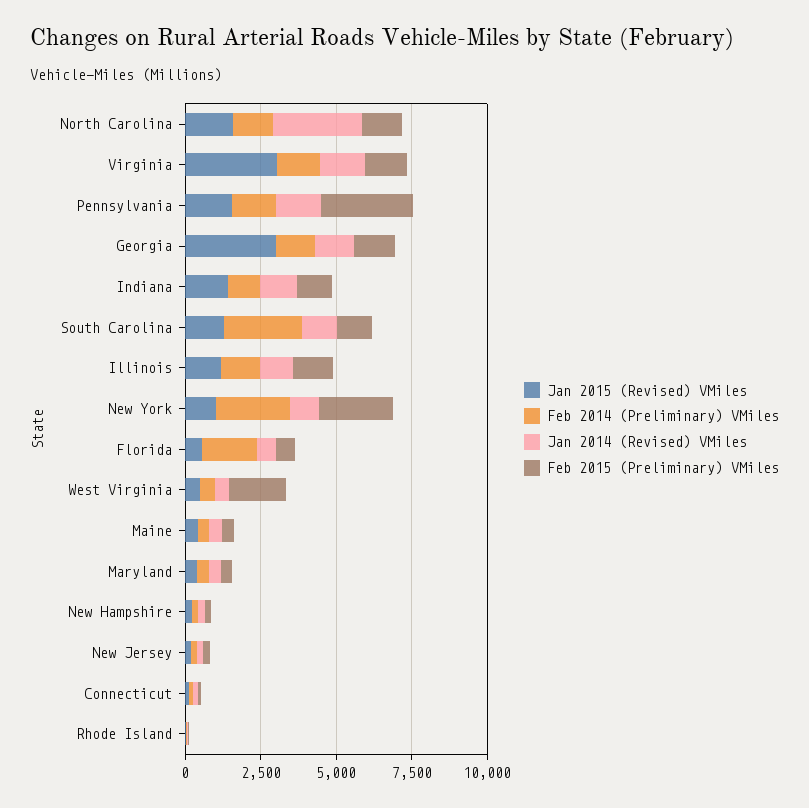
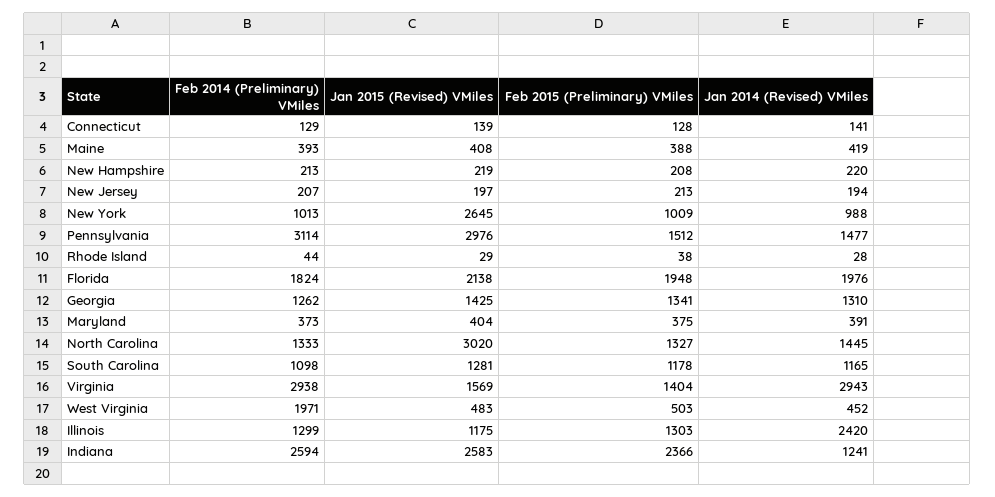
  {
    "Jan 2015 (Revised) VMiles": {
-     "North Carolina": 1500,
+     "North Carolina": 3020,
-     "Virginia": 3000,
+     "Virginia": 1569,
-     "Pennsylvania": 1500,
+     "Pennsylvania": 2976,
-     "Georgia": 3000,
+     "Georgia": 1425,
-     "Indiana": 1500,
+     "Indiana": 2583,
      "South Carolina": 1281,
      "Illinois": 1175,
-     "New York": 1000,
+     "New York": 2645,
-     "Florida": 500,
+     "Florida": 2138,
      "West Virginia": 483,
      "Maine": 408,
      "Maryland": 404,
      "New Hampshire": 219,
      "New Jersey": 197,
      "Connecticut": 139,
      "Rhode Island": 29
    },
    "Feb 2014 (Preliminary) VMiles": {
      "North Carolina": 1333,
-     "Virginia": 1500,
+     "Virginia": 2938,
-     "Pennsylvania": 1500,
+     "Pennsylvania": 3114,
      "Georgia": 1262,
-     "Indiana": 1000,
+     "Indiana": 2594,
-     "South Carolina": 2500,
+     "South Carolina": 1098,
      "Illinois": 1299,
-     "New York": 2500,
+     "New York": 1013,
      "Florida": 1824,
-     "West Virginia": 500,
+     "West Virginia": 1971,
      "Maine": 393,
      "Maryland": 373,
      "New Hampshire": 213,
      "New Jersey": 207,
      "Connecticut": 129,
      "Rhode Island": 44
    },
    "Jan 2014 (Revised) VMiles": {
-     "North Carolina": 3000,
+     "North Carolina": 1445,
-     "Virginia": 1500,
+     "Virginia": 2943,
      "Pennsylvania": 1477,
      "Georgia": 1310,
      "Indiana": 1241,
      "South Carolina": 1165,
-     "Illinois": 1000,
+     "Illinois": 2420,
      "New York": 988,
-     "Florida": 500,
+     "Florida": 1976,
      "West Virginia": 452,
      "Maine": 419,
      "Maryland": 391,
      "New Hampshire": 220,
      "New Jersey": 194,
      "Connecticut": 141,
      "Rhode Island": 28
    },
    "Feb 2015 (Preliminary) VMiles": {
      "North Carolina": 1327,
      "Virginia": 1404,
-     "Pennsylvania": 3000,
+     "Pennsylvania": 1512,
      "Georgia": 1341,
-     "Indiana": 1000,
+     "Indiana": 2366,
      "South Carolina": 1178,
      "Illinois": 1303,
-     "New York": 2500,
+     "New York": 1009,
-     "Florida": 500,
+     "Florida": 1948,
-     "West Virginia": 2000,
+     "West Virginia": 503,
      "Maine": 388,
      "Maryland": 375,
      "New Hampshire": 208,
      "New Jersey": 213,
      "Connecticut": 128,
      "Rhode Island": 38
    }
  }

